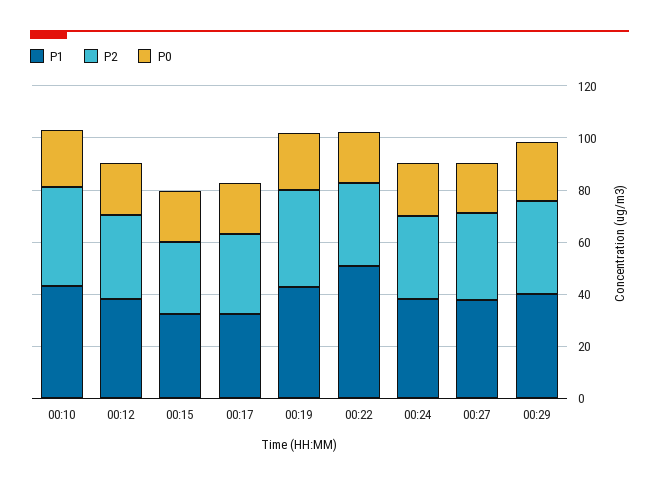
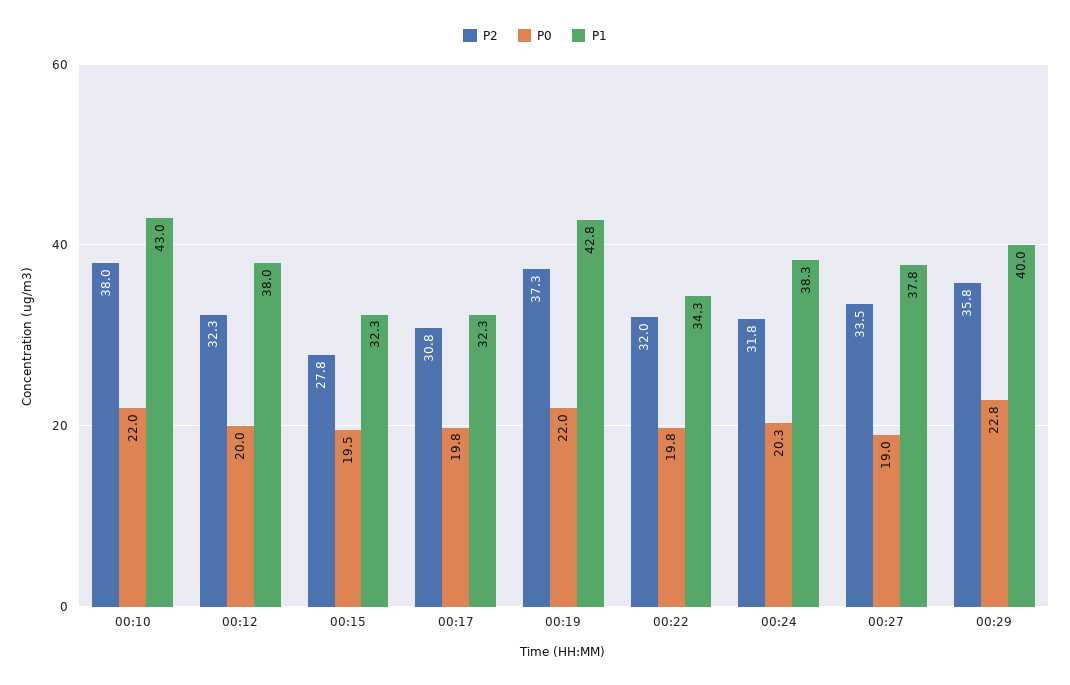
  {
    "P1": {
      "00:10": 43,
      "00:12": 38,
      "00:15": 32.3,
      "00:17": 32.3,
      "00:19": 42.8,
-     "00:22": 50,
+     "00:22": 34.3,
      "00:24": 38.3,
      "00:27": 37.8,
      "00:29": 40
    },
    "P2": {
      "00:10": 38,
      "00:12": 32.3,
      "00:15": 27.8,
      "00:17": 30.8,
      "00:19": 37.3,
      "00:22": 32,
      "00:24": 31.8,
      "00:27": 33.5,
      "00:29": 35.8
    },
    "P0": {
      "00:10": 22,
      "00:12": 20,
      "00:15": 19.5,
      "00:17": 19.8,
      "00:19": 22,
      "00:22": 19.8,
      "00:24": 20.3,
      "00:27": 19,
      "00:29": 22.8
    }
  }

